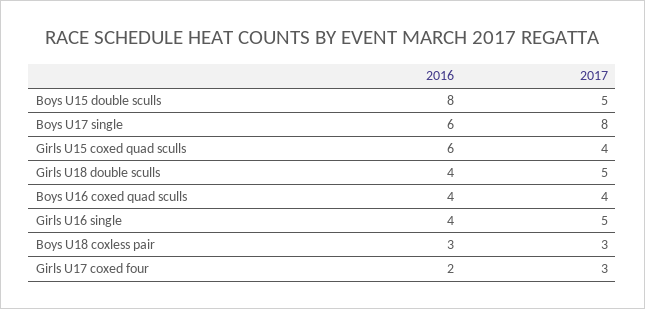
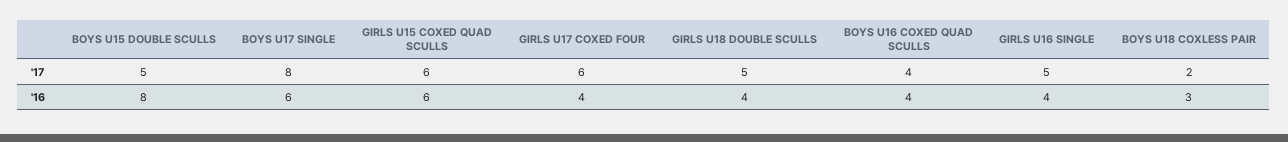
  {
    "2016": {
      "Boys U15 double sculls": 8,
      "Boys U17 single": 6,
      "Girls U15 coxed quad sculls": 6,
      "Girls U18 double sculls": 4,
      "Boys U16 coxed quad sculls": 4,
      "Girls U16 single": 4,
      "Boys U18 coxless pair": 3,
-     "Girls U17 coxed four": 2
+     "Girls U17 coxed four": 4
    },
    "2017": {
      "Boys U15 double sculls": 5,
      "Boys U17 single": 8,
-     "Girls U15 coxed quad sculls": 4,
+     "Girls U15 coxed quad sculls": 6,
      "Girls U18 double sculls": 5,
      "Boys U16 coxed quad sculls": 4,
      "Girls U16 single": 5,
-     "Boys U18 coxless pair": 3,
+     "Boys U18 coxless pair": 2,
-     "Girls U17 coxed four": 3
+     "Girls U17 coxed four": 6
    }
  }

